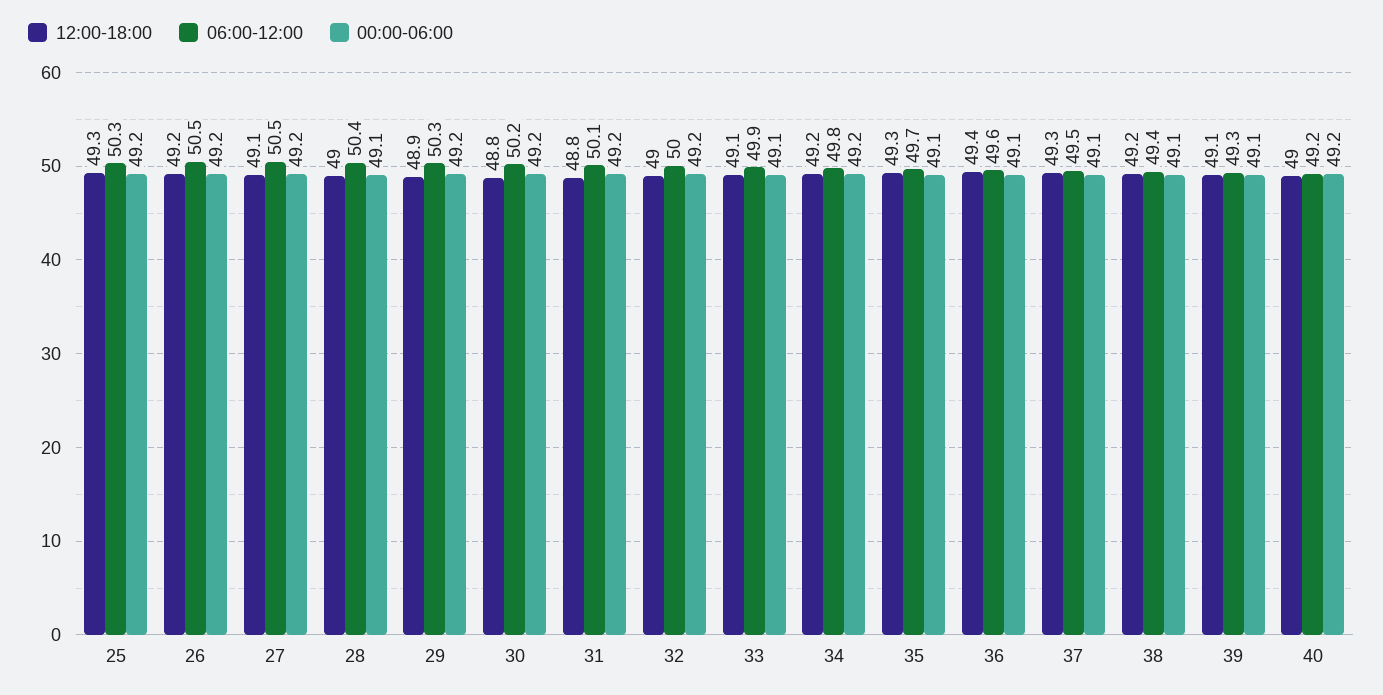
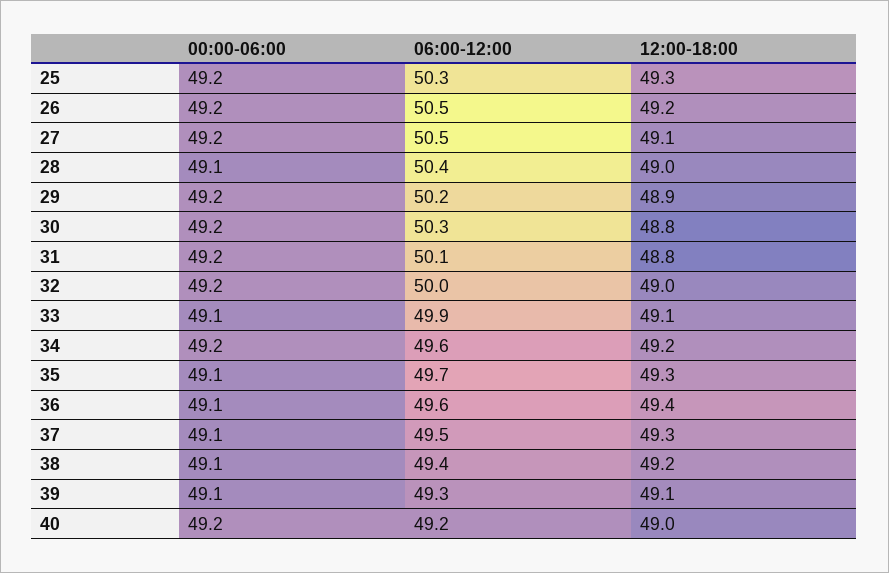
  {
    "12:00-18:00": {
      "25": 49.3,
      "26": 49.2,
      "27": 49.1,
      "28": 49,
      "29": 48.9,
      "30": 48.8,
      "31": 48.8,
      "32": 49,
      "33": 49.1,
      "34": 49.2,
      "35": 49.3,
      "36": 49.4,
      "37": 49.3,
      "38": 49.2,
      "39": 49.1,
      "40": 49
    },
    "06:00-12:00": {
      "25": 50.3,
      "26": 50.5,
      "27": 50.5,
      "28": 50.4,
-     "29": 50.3,
+     "29": 50.2,
-     "30": 50.2,
+     "30": 50.3,
      "31": 50.1,
      "32": 50,
      "33": 49.9,
-     "34": 49.8,
+     "34": 49.6,
      "35": 49.7,
      "36": 49.6,
      "37": 49.5,
      "38": 49.4,
      "39": 49.3,
      "40": 49.2
    },
    "00:00-06:00": {
      "25": 49.2,
      "26": 49.2,
      "27": 49.2,
      "28": 49.1,
      "29": 49.2,
      "30": 49.2,
      "31": 49.2,
      "32": 49.2,
      "33": 49.1,
      "34": 49.2,
      "35": 49.1,
      "36": 49.1,
      "37": 49.1,
      "38": 49.1,
      "39": 49.1,
      "40": 49.2
    }
  }

